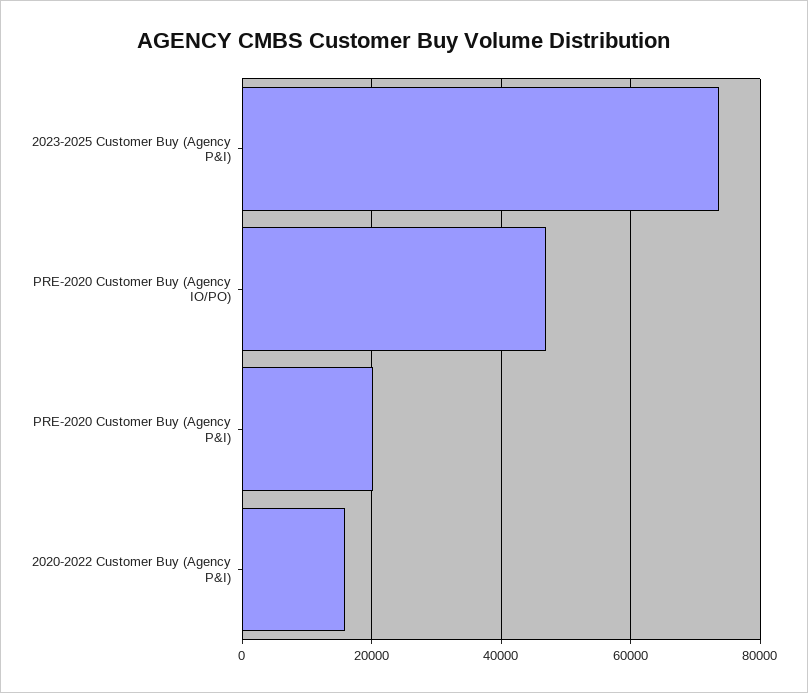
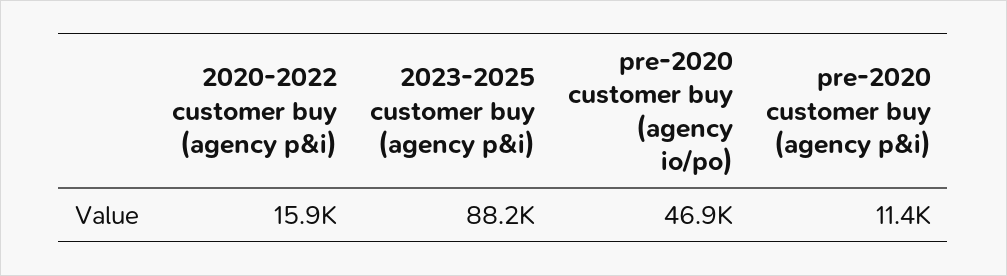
  {
-   "2023-2025 Customer Buy (Agency P&I)": 74000,
+   "2023-2025 Customer Buy (Agency P&I)": 88200,
    "PRE-2020 Customer Buy (Agency IO/PO)": 46900,
-   "PRE-2020 Customer Buy (Agency P&I)": 20000,
+   "PRE-2020 Customer Buy (Agency P&I)": 11400,
    "2020-2022 Customer Buy (Agency P&I)": 15900
  }

